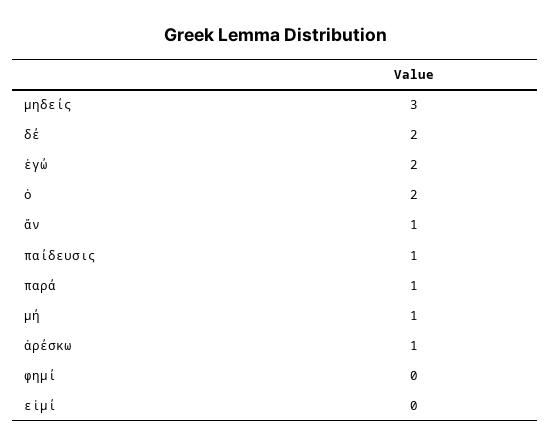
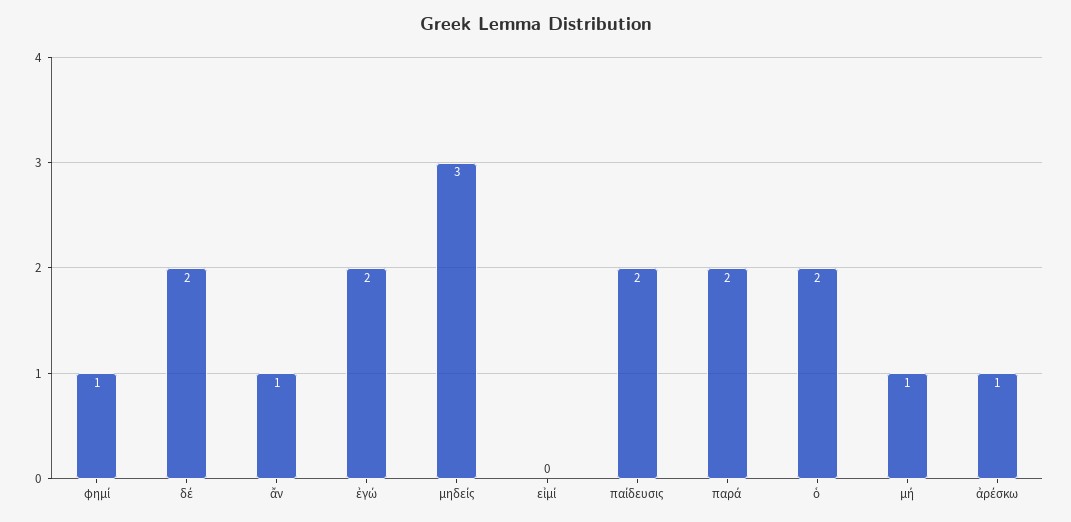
  {
    "μηδείς": 3,
    "δέ": 2,
    "ἐγώ": 2,
    "ὁ": 2,
    "ἄν": 1,
-   "παίδευσις": 1,
+   "παίδευσις": 2,
-   "παρά": 1,
+   "παρά": 2,
    "μή": 1,
    "ἀρέσκω": 1,
-   "φημί": 0,
+   "φημί": 1,
    "εἰμί": 0
  }

